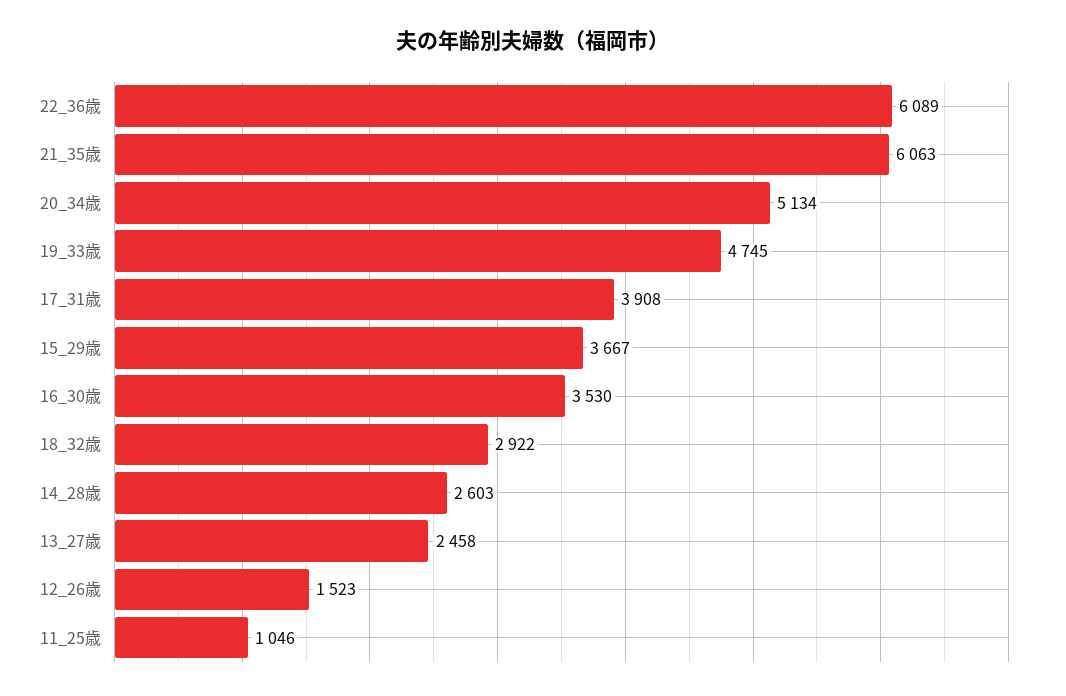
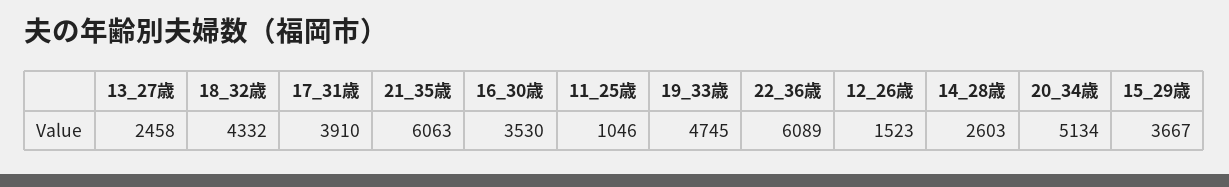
  {
    "22_36歳": 6089,
    "21_35歳": 6063,
    "20_34歳": 5134,
    "19_33歳": 4745,
-   "17_31歳": 3908,
+   "17_31歳": 3910,
    "15_29歳": 3667,
    "16_30歳": 3530,
-   "18_32歳": 2922,
+   "18_32歳": 4332,
    "14_28歳": 2603,
    "13_27歳": 2458,
    "12_26歳": 1523,
    "11_25歳": 1046
  }

